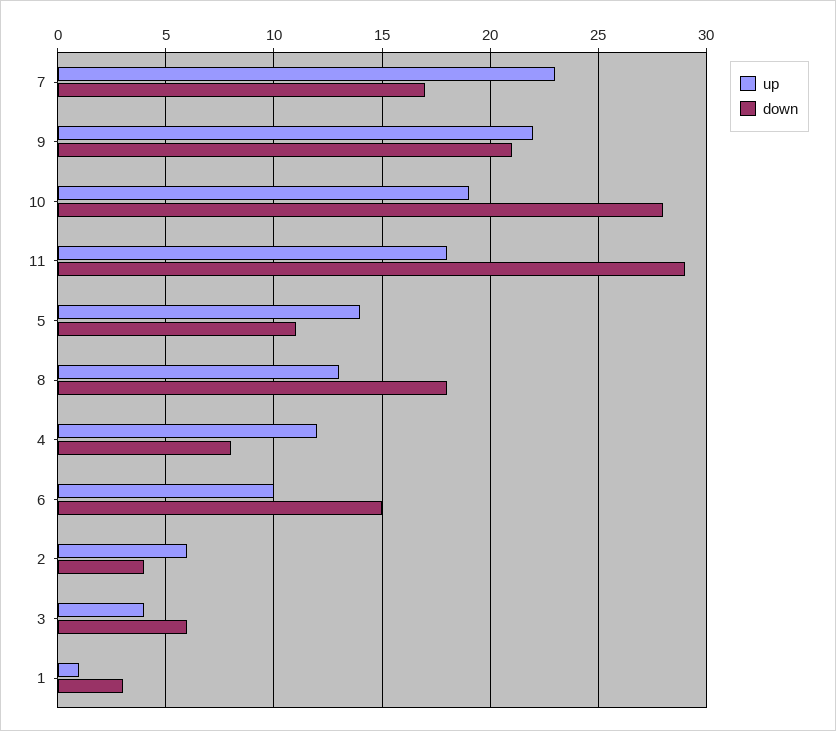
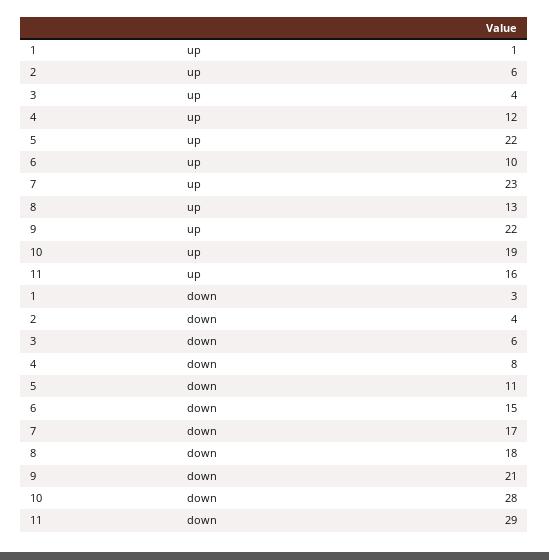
  {
    "up": {
      "7": 23,
      "9": 22,
      "10": 19,
-     "11": 18,
+     "11": 16,
-     "5": 14,
+     "5": 22,
      "8": 13,
      "4": 12,
      "6": 10,
      "2": 6,
      "3": 4,
      "1": 1
    },
    "down": {
      "7": 17,
      "9": 21,
      "10": 28,
      "11": 29,
      "5": 11,
      "8": 18,
      "4": 8,
      "6": 15,
      "2": 4,
      "3": 6,
      "1": 3
    }
  }

